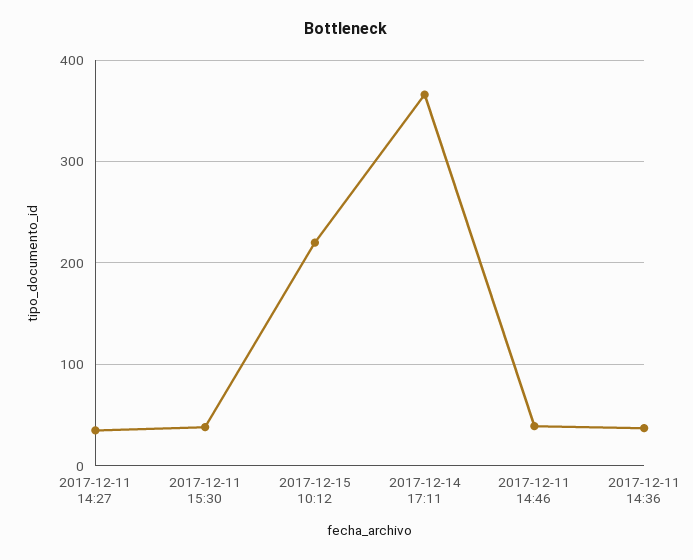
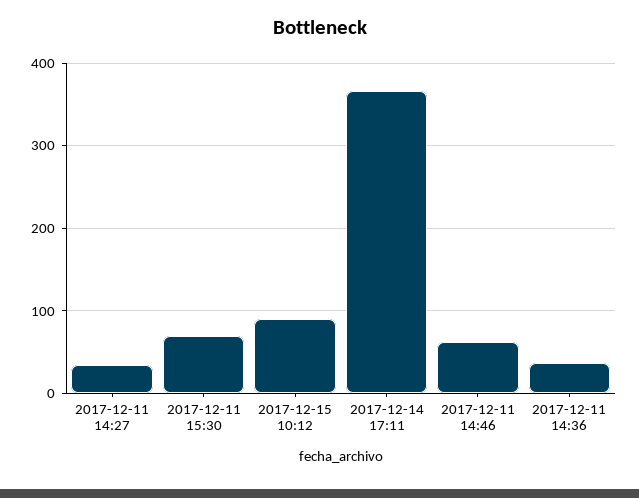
  {
    "2017-12-11 14:27": 40,
-   "2017-12-11 15:30": 40,
+   "2017-12-11 15:30": 70,
-   "2017-12-15 10:12": 220,
+   "2017-12-15 10:12": 90,
    "2017-12-14 17:11": 370,
-   "2017-12-11 14:46": 40,
+   "2017-12-11 14:46": 60,
    "2017-12-11 14:36": 40
  }

